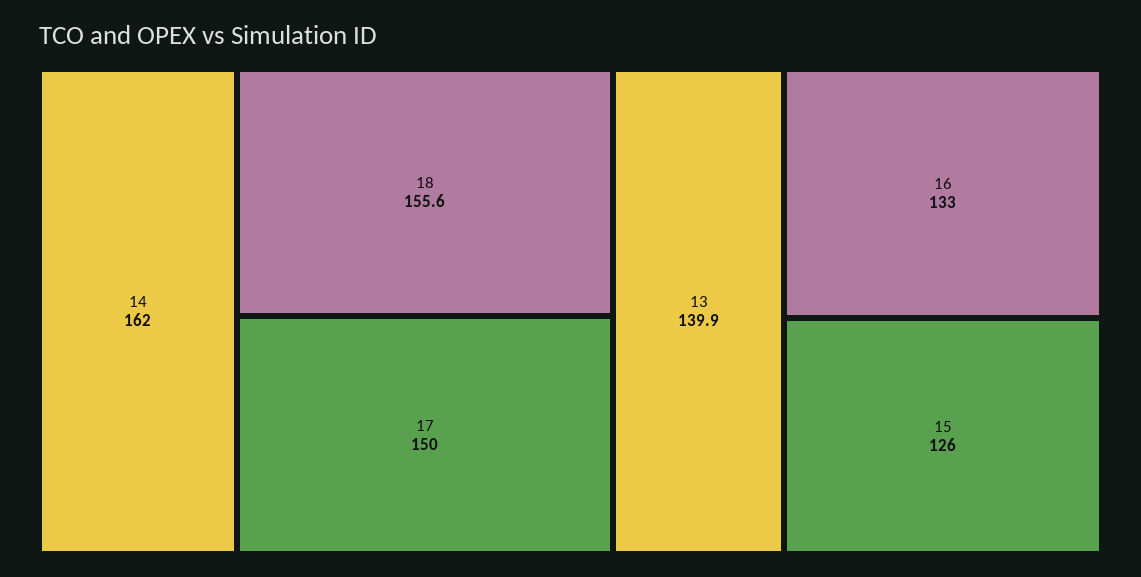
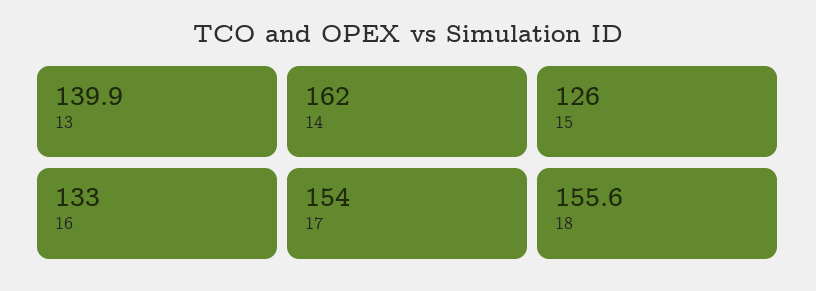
  {
    "14": 162,
    "18": 155.6,
-   "17": 150,
+   "17": 154,
    "13": 139.9,
    "16": 133,
    "15": 126
  }

